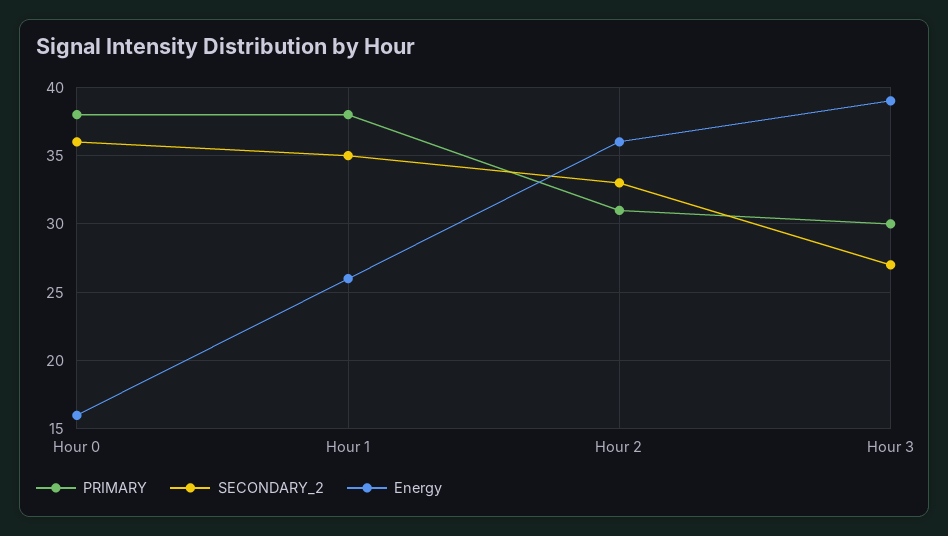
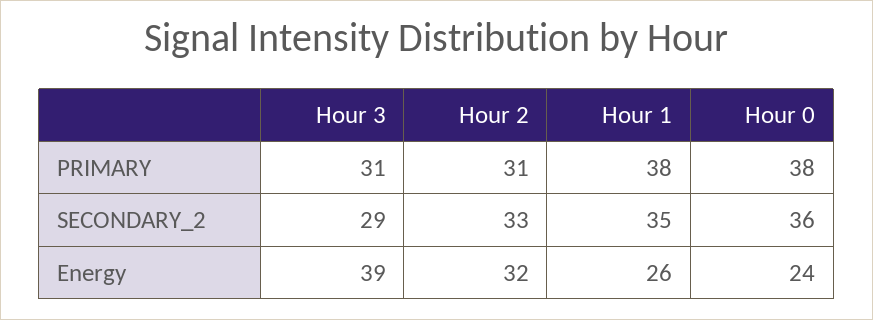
  {
    "PRIMARY": {
      "Hour 0": 38,
      "Hour 1": 38,
      "Hour 2": 31,
-     "Hour 3": 30
+     "Hour 3": 31
    },
    "SECONDARY_2": {
      "Hour 0": 36,
      "Hour 1": 35,
      "Hour 2": 33,
-     "Hour 3": 27
+     "Hour 3": 29
    },
    "Energy": {
-     "Hour 0": 16,
+     "Hour 0": 24,
      "Hour 1": 26,
-     "Hour 2": 36,
+     "Hour 2": 32,
      "Hour 3": 39
    }
  }

